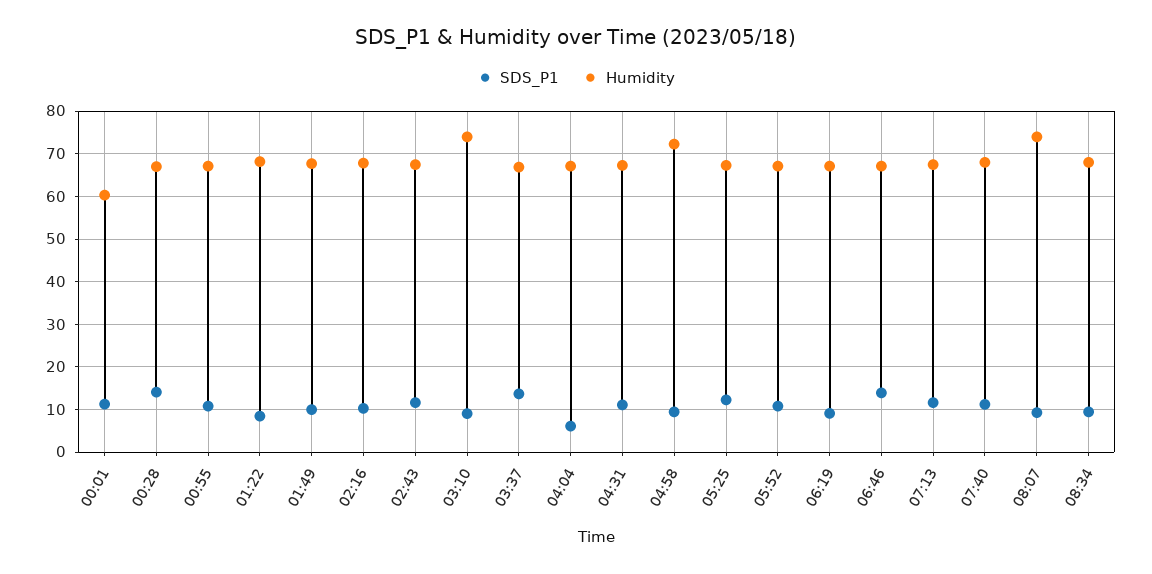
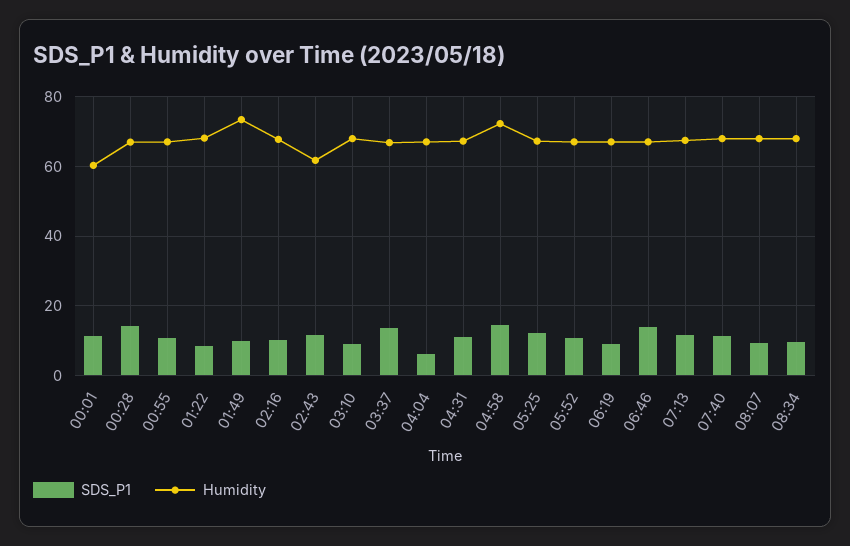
  {
    "SDS_P1": {
      "00:01": 12,
      "00:28": 14,
      "00:55": 10,
      "01:22": 8,
      "01:49": 10,
      "02:16": 10,
      "02:43": 12,
      "03:10": 10,
      "03:37": 14,
      "04:04": 6,
      "04:31": 12,
-     "04:58": 10,
+     "04:58": 14,
      "05:25": 12,
      "05:52": 10,
      "06:19": 10,
      "06:46": 14,
      "07:13": 12,
      "07:40": 12,
      "08:07": 10,
      "08:34": 10
    },
    "Humidity": {
      "00:01": 60,
      "00:28": 68,
      "00:55": 68,
      "01:22": 68,
-     "01:49": 68,
+     "01:49": 74,
      "02:16": 68,
-     "02:43": 68,
+     "02:43": 62,
-     "03:10": 74,
+     "03:10": 68,
      "03:37": 66,
      "04:04": 68,
      "04:31": 68,
      "04:58": 72,
      "05:25": 68,
      "05:52": 68,
      "06:19": 68,
      "06:46": 68,
      "07:13": 68,
      "07:40": 68,
-     "08:07": 74,
+     "08:07": 68,
      "08:34": 68
    }
  }

